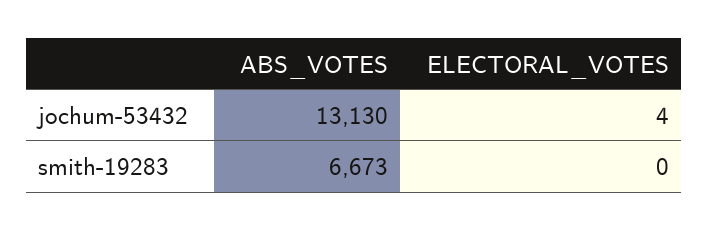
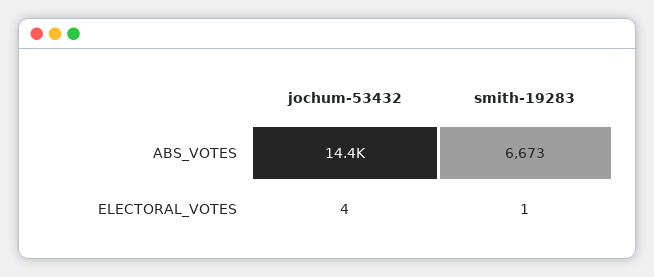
  {
    "ABS_VOTES": {
-     "jochum-53432": 13130,
+     "jochum-53432": 14400,
      "smith-19283": 6673
    },
    "ELECTORAL_VOTES": {
      "jochum-53432": 4,
-     "smith-19283": 0
+     "smith-19283": 1
    }
  }

